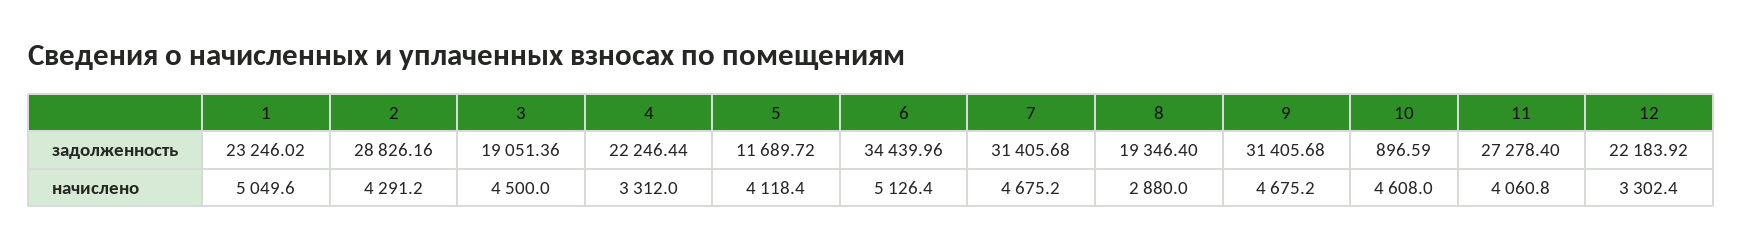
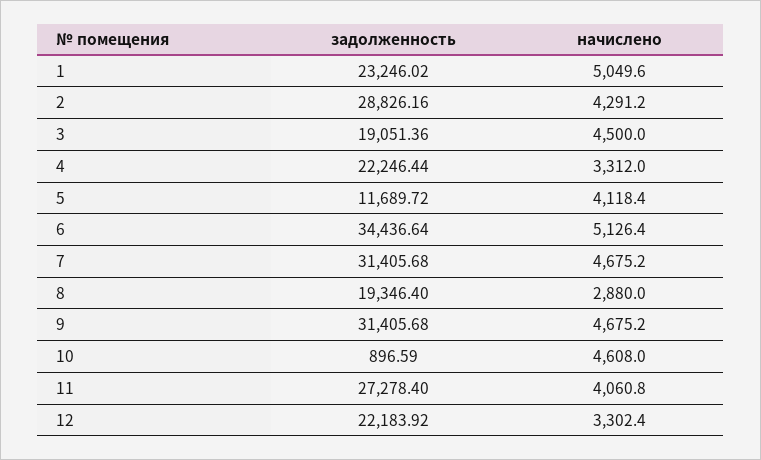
  {
    "1": {
      "задолженность": 23246.02,
      "начислено": 5049.6
    },
    "2": {
      "задолженность": 28826.16,
      "начислено": 4291.2
    },
    "3": {
      "задолженность": 19051.36,
      "начислено": 4500
    },
    "4": {
      "задолженность": 22246.44,
      "начислено": 3312
    },
    "5": {
      "задолженность": 11689.72,
      "начислено": 4118.4
    },
    "6": {
-     "задолженность": 34439.96,
+     "задолженность": 34436.64,
      "начислено": 5126.4
    },
    "7": {
      "задолженность": 31405.68,
      "начислено": 4675.2
    },
    "8": {
      "задолженность": 19346.4,
      "начислено": 2880
    },
    "9": {
      "задолженность": 31405.68,
      "начислено": 4675.2
    },
    "10": {
      "задолженность": 896.59,
      "начислено": 4608
    },
    "11": {
      "задолженность": 27278.4,
      "начислено": 4060.8
    },
    "12": {
      "задолженность": 22183.92,
      "начислено": 3302.4
    }
  }

